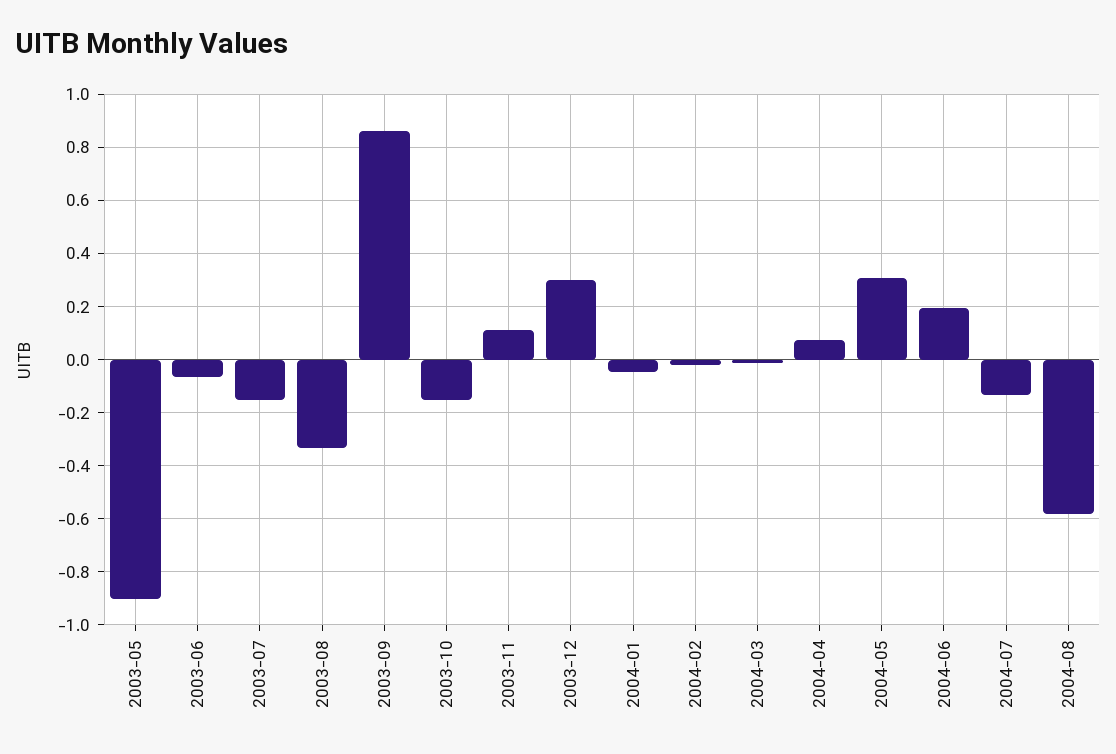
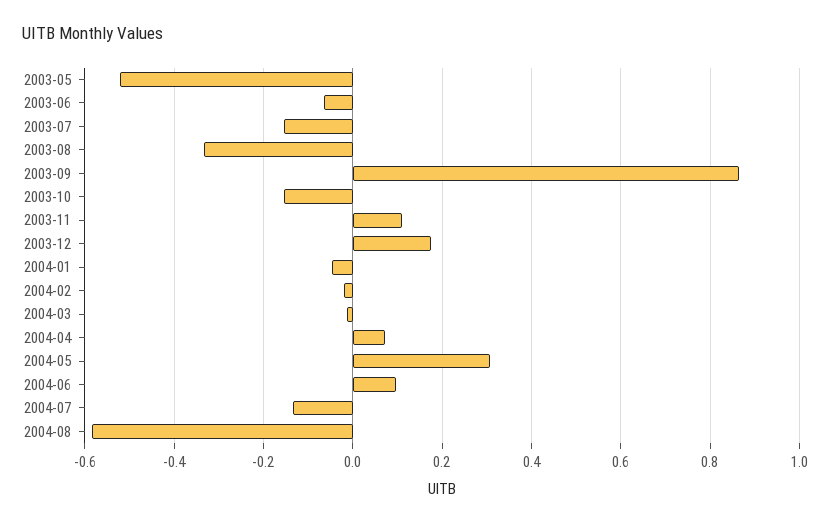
  {
-   "2003-05": -0.9,
+   "2003-05": -0.52,
    "2003-06": -0.06,
    "2003-07": -0.16,
    "2003-08": -0.34,
    "2003-09": 0.86,
    "2003-10": -0.16,
    "2003-11": 0.12,
-   "2003-12": 0.3,
+   "2003-12": 0.18,
    "2004-01": -0.04,
    "2004-02": -0.02,
    "2004-03": -0.02,
    "2004-04": 0.08,
    "2004-05": 0.3,
-   "2004-06": 0.2,
+   "2004-06": 0.1,
    "2004-07": -0.14,
    "2004-08": -0.58
  }

